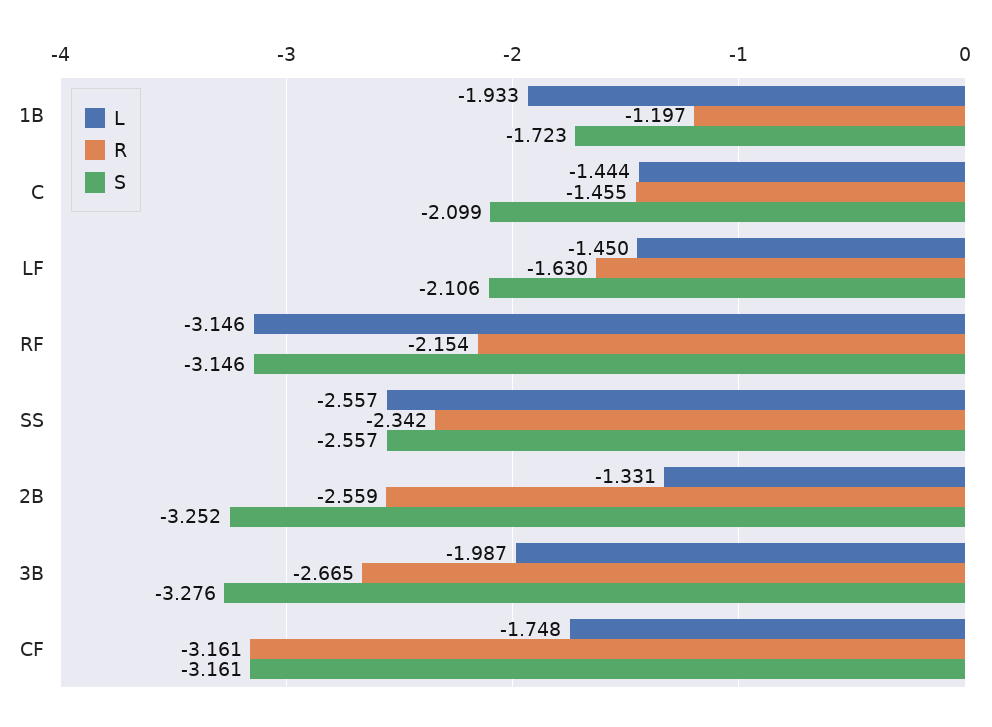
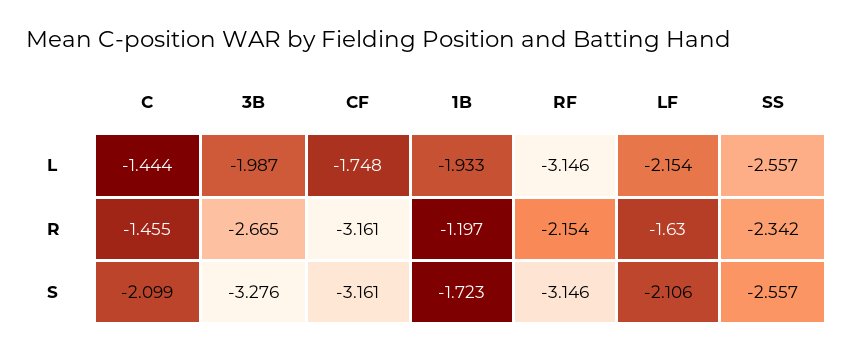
  {
    "L": {
      "1B": -1.933,
      "C": -1.444,
-     "LF": -1.45,
+     "LF": -2.154,
      "RF": -3.146,
      "SS": -2.557,
-     "2B": -1.331,
      "3B": -1.987,
      "CF": -1.748
    },
    "R": {
      "1B": -1.197,
      "C": -1.455,
      "LF": -1.63,
      "RF": -2.154,
      "SS": -2.342,
-     "2B": -2.559,
      "3B": -2.665,
      "CF": -3.161
    },
    "S": {
      "1B": -1.723,
      "C": -2.099,
      "LF": -2.106,
      "RF": -3.146,
      "SS": -2.557,
-     "2B": -3.252,
      "3B": -3.276,
      "CF": -3.161
    }
  }

